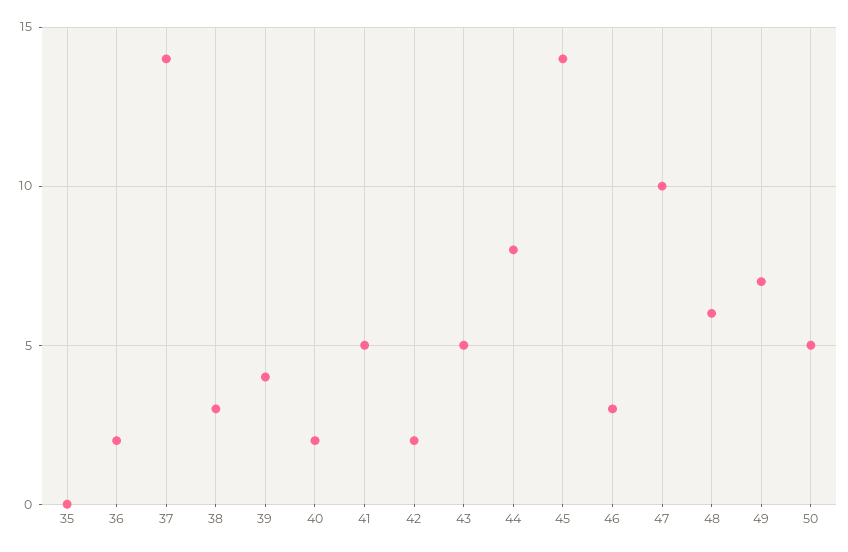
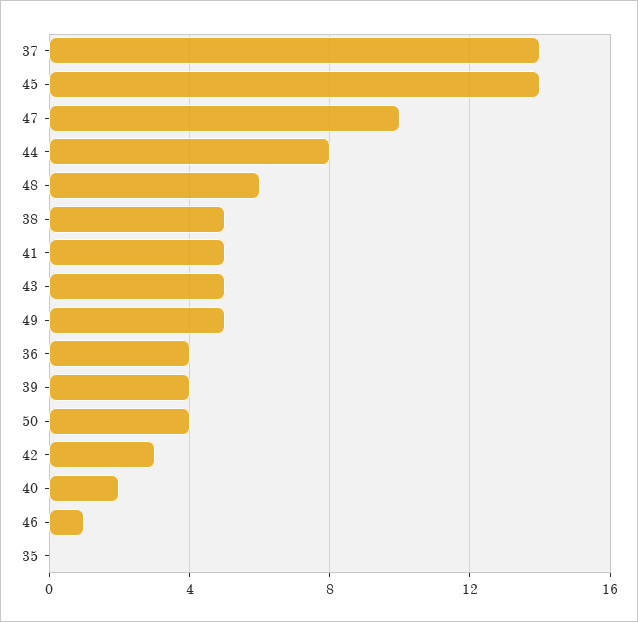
  {
    "35": 0,
-   "36": 2,
+   "36": 4,
    "37": 14,
-   "38": 3,
+   "38": 5,
    "39": 4,
    "40": 2,
    "41": 5,
-   "42": 2,
+   "42": 3,
    "43": 5,
    "44": 8,
    "45": 14,
-   "46": 3,
+   "46": 1,
    "47": 10,
    "48": 6,
-   "49": 7,
+   "49": 5,
-   "50": 5
+   "50": 4
  }

